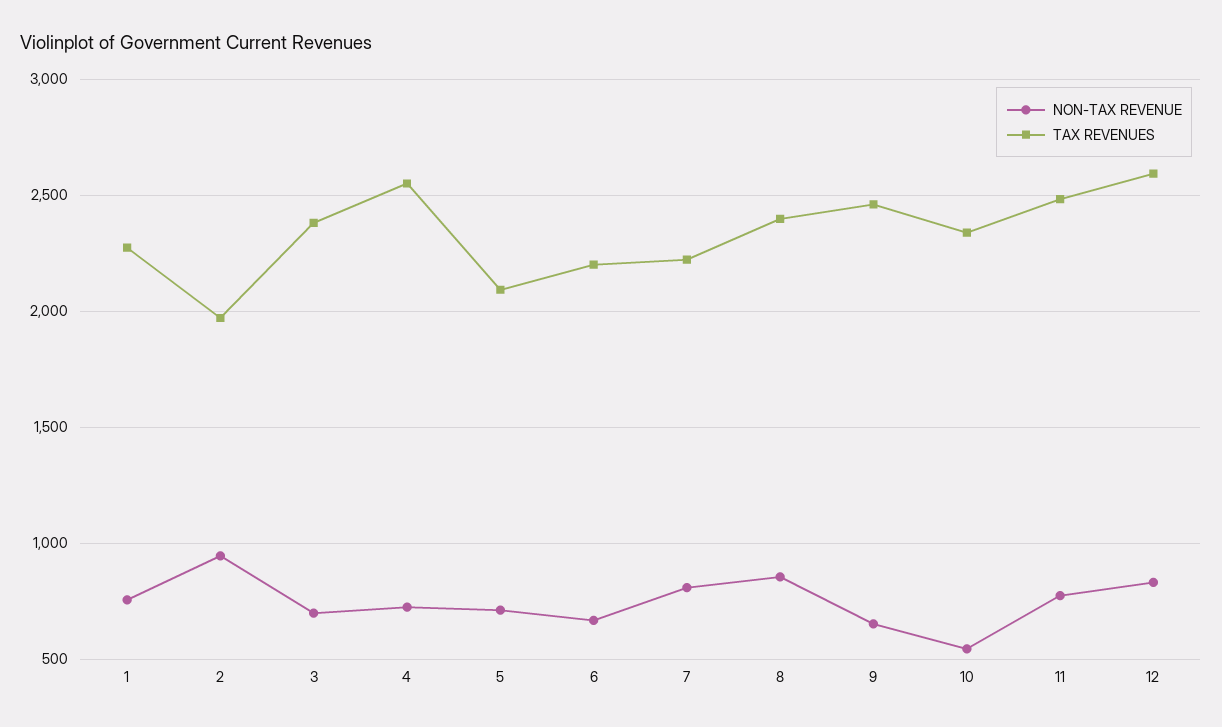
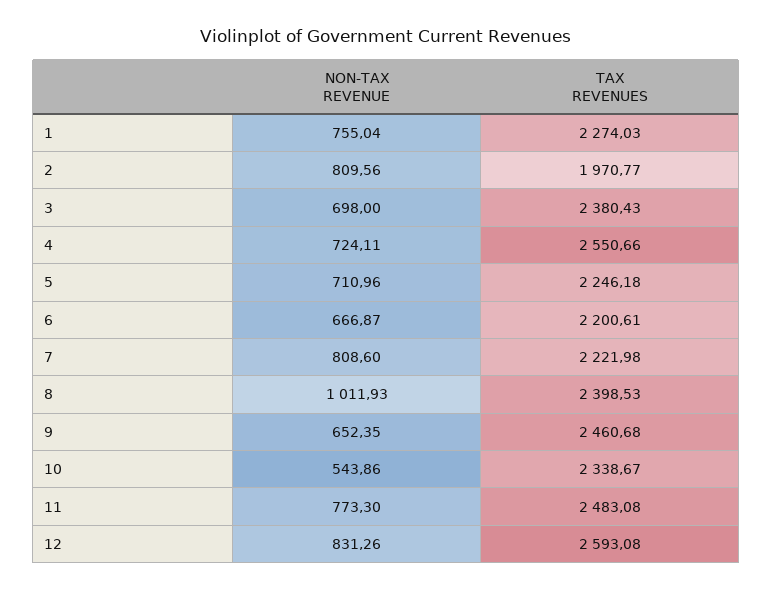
  {
    "NON-TAX REVENUE": {
      "1": 755.04,
-     "2": 950,
+     "2": 809.56,
      "3": 698,
      "4": 724.11,
      "5": 710.96,
      "6": 666.87,
      "7": 808.6,
-     "8": 850,
+     "8": 1011.93,
      "9": 652.35,
      "10": 543.86,
      "11": 773.3,
      "12": 831.26
    },
    "TAX REVENUES": {
      "1": 2274.03,
      "2": 1970.77,
      "3": 2380.43,
      "4": 2550.66,
-     "5": 2100,
+     "5": 2246.18,
      "6": 2200.61,
      "7": 2221.98,
      "8": 2398.53,
      "9": 2460.68,
      "10": 2338.67,
      "11": 2483.08,
      "12": 2593.08
    }
  }

